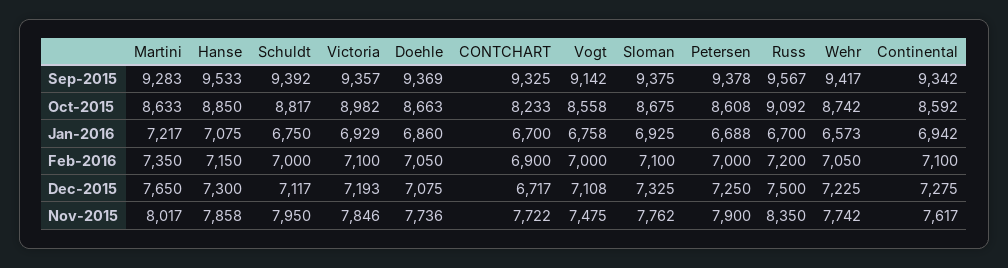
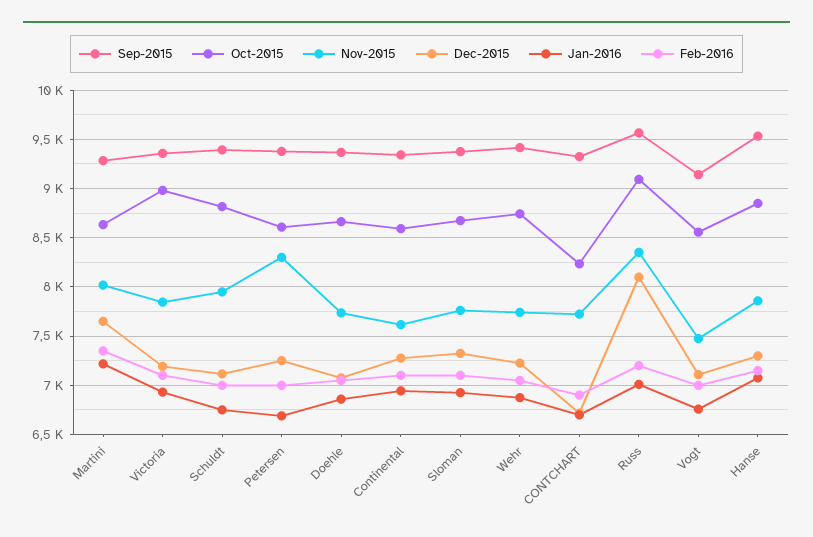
  {
    "Sep-2015": {
      "Martini": 9283,
      "Hanse": 9533,
      "Schuldt": 9392,
      "Victoria": 9357,
      "Doehle": 9369,
      "CONTCHART": 9325,
      "Vogt": 9142,
      "Sloman": 9375,
      "Petersen": 9378,
      "Russ": 9567,
      "Wehr": 9417,
      "Continental": 9342
    },
    "Oct-2015": {
      "Martini": 8633,
      "Hanse": 8850,
      "Schuldt": 8817,
      "Victoria": 8982,
      "Doehle": 8663,
      "CONTCHART": 8233,
      "Vogt": 8558,
      "Sloman": 8675,
      "Petersen": 8608,
      "Russ": 9092,
      "Wehr": 8742,
      "Continental": 8592
    },
    "Jan-2016": {
      "Martini": 7217,
      "Hanse": 7075,
      "Schuldt": 6750,
      "Victoria": 6929,
      "Doehle": 6860,
      "CONTCHART": 6700,
      "Vogt": 6758,
      "Sloman": 6925,
      "Petersen": 6688,
-     "Russ": 6700,
+     "Russ": 7000,
-     "Wehr": 6573,
+     "Wehr": 6900,
      "Continental": 6942
    },
    "Feb-2016": {
      "Martini": 7350,
      "Hanse": 7150,
      "Schuldt": 7000,
      "Victoria": 7100,
      "Doehle": 7050,
      "CONTCHART": 6900,
      "Vogt": 7000,
      "Sloman": 7100,
      "Petersen": 7000,
      "Russ": 7200,
      "Wehr": 7050,
      "Continental": 7100
    },
    "Dec-2015": {
      "Martini": 7650,
      "Hanse": 7300,
      "Schuldt": 7117,
      "Victoria": 7193,
      "Doehle": 7075,
      "CONTCHART": 6717,
      "Vogt": 7108,
      "Sloman": 7325,
      "Petersen": 7250,
-     "Russ": 7500,
+     "Russ": 8100,
      "Wehr": 7225,
      "Continental": 7275
    },
    "Nov-2015": {
      "Martini": 8017,
      "Hanse": 7858,
      "Schuldt": 7950,
      "Victoria": 7846,
      "Doehle": 7736,
      "CONTCHART": 7722,
      "Vogt": 7475,
      "Sloman": 7762,
-     "Petersen": 7900,
+     "Petersen": 8300,
      "Russ": 8350,
      "Wehr": 7742,
      "Continental": 7617
    }
  }

